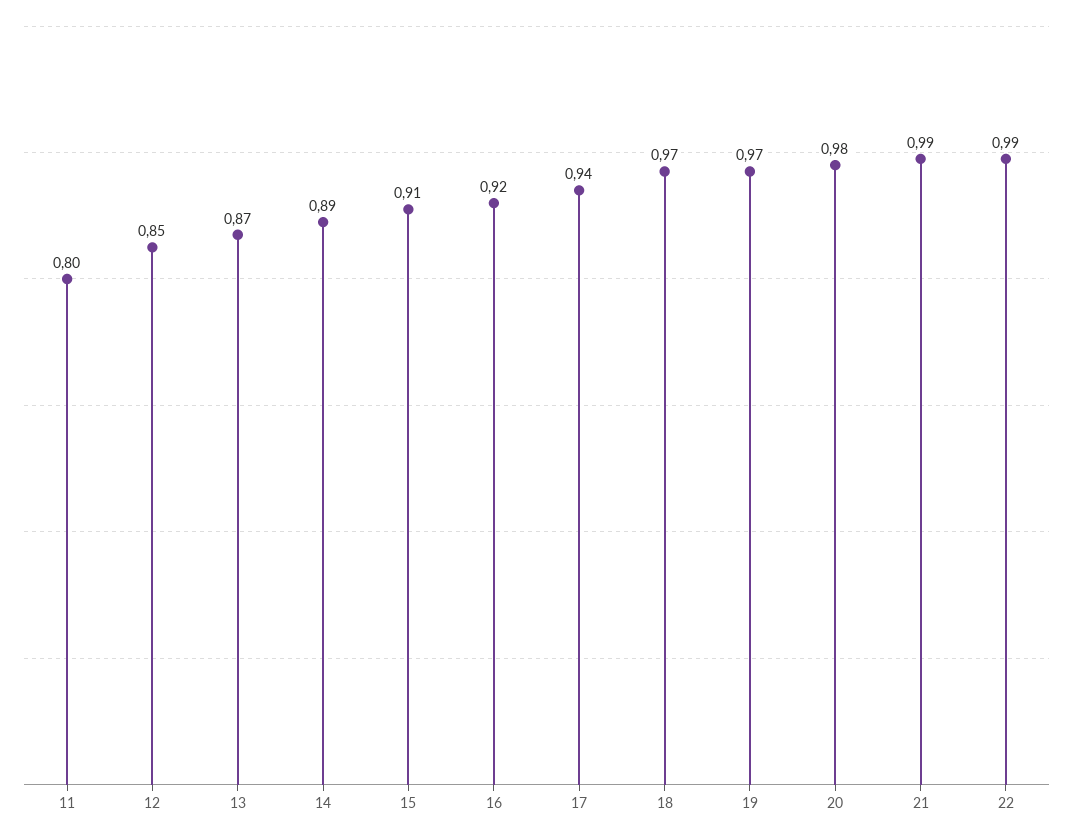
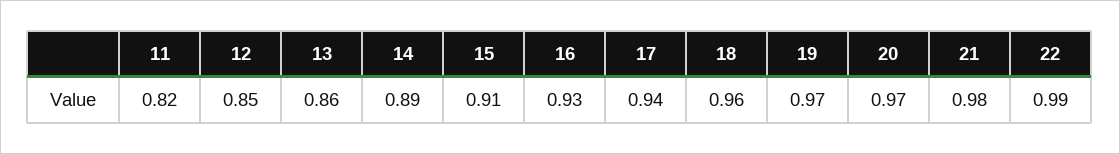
  {
-   "11": 0.8,
+   "11": 0.82,
    "12": 0.85,
-   "13": 0.87,
+   "13": 0.86,
    "14": 0.89,
    "15": 0.91,
-   "16": 0.92,
+   "16": 0.93,
    "17": 0.94,
-   "18": 0.97,
+   "18": 0.96,
    "19": 0.97,
-   "20": 0.98,
+   "20": 0.97,
-   "21": 0.99,
+   "21": 0.98,
    "22": 0.99
  }

